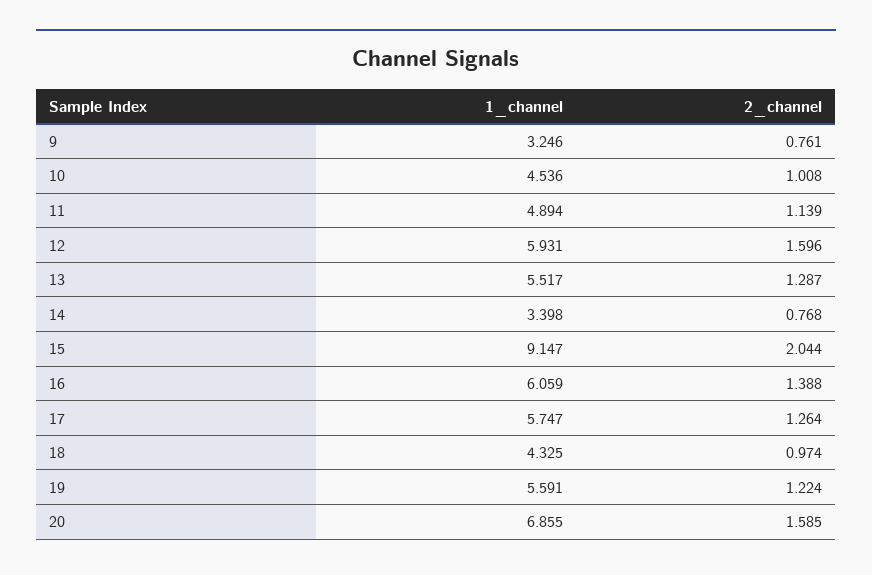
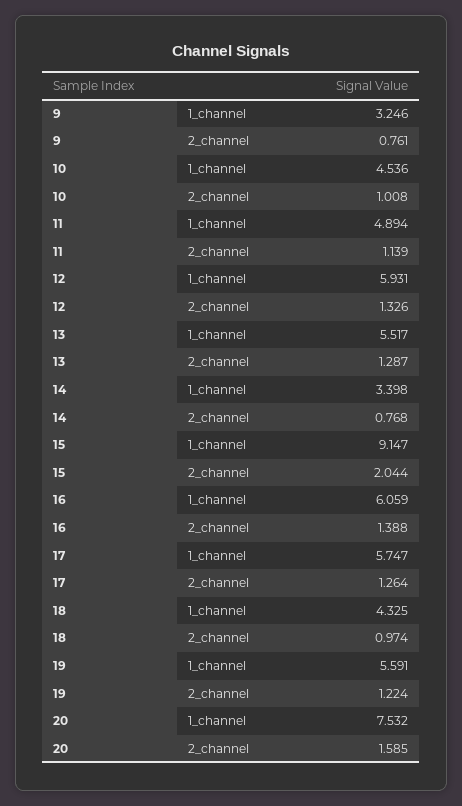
  {
    "1_channel": {
      "9": 3.246,
      "10": 4.536,
      "11": 4.894,
      "12": 5.931,
      "13": 5.517,
      "14": 3.398,
      "15": 9.147,
      "16": 6.059,
      "17": 5.747,
      "18": 4.325,
      "19": 5.591,
-     "20": 6.855
+     "20": 7.532
    },
    "2_channel": {
      "9": 0.761,
      "10": 1.008,
      "11": 1.139,
-     "12": 1.596,
+     "12": 1.326,
      "13": 1.287,
      "14": 0.768,
      "15": 2.044,
      "16": 1.388,
      "17": 1.264,
      "18": 0.974,
      "19": 1.224,
      "20": 1.585
    }
  }

